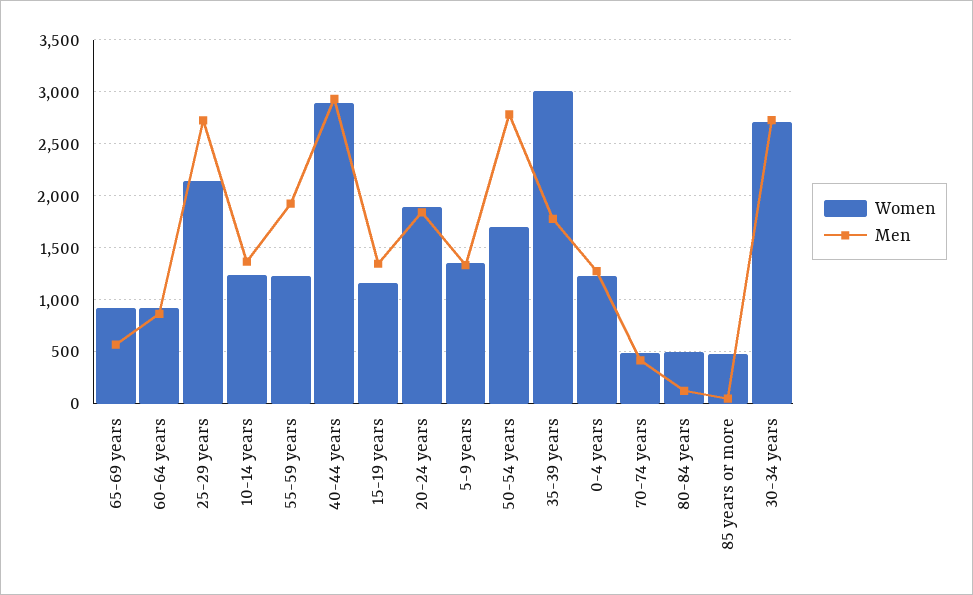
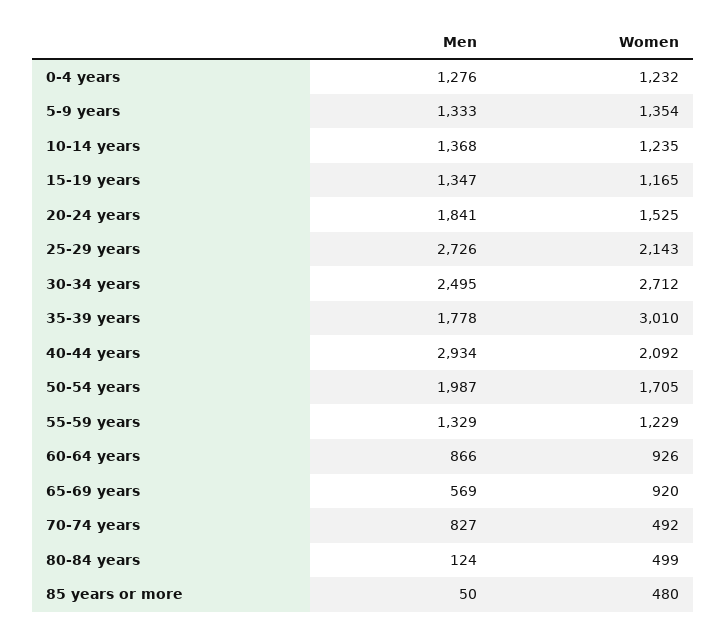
  {
    "Women": {
      "65-69 years": 920,
      "60-64 years": 926,
      "25-29 years": 2143,
      "10-14 years": 1235,
      "55-59 years": 1229,
-     "40-44 years": 2900,
+     "40-44 years": 2092,
      "15-19 years": 1165,
-     "20-24 years": 1900,
+     "20-24 years": 1525,
      "5-9 years": 1354,
      "50-54 years": 1705,
      "35-39 years": 3010,
      "0-4 years": 1232,
      "70-74 years": 492,
      "80-84 years": 499,
      "85 years or more": 480,
      "30-34 years": 2712
    },
    "Men": {
      "65-69 years": 569,
      "60-64 years": 866,
      "25-29 years": 2726,
      "10-14 years": 1368,
-     "55-59 years": 1900,
+     "55-59 years": 1329,
      "40-44 years": 2934,
      "15-19 years": 1347,
      "20-24 years": 1841,
      "5-9 years": 1333,
-     "50-54 years": 2800,
+     "50-54 years": 1987,
      "35-39 years": 1778,
      "0-4 years": 1276,
-     "70-74 years": 400,
+     "70-74 years": 827,
      "80-84 years": 124,
      "85 years or more": 50,
-     "30-34 years": 2700
+     "30-34 years": 2495
    }
  }

